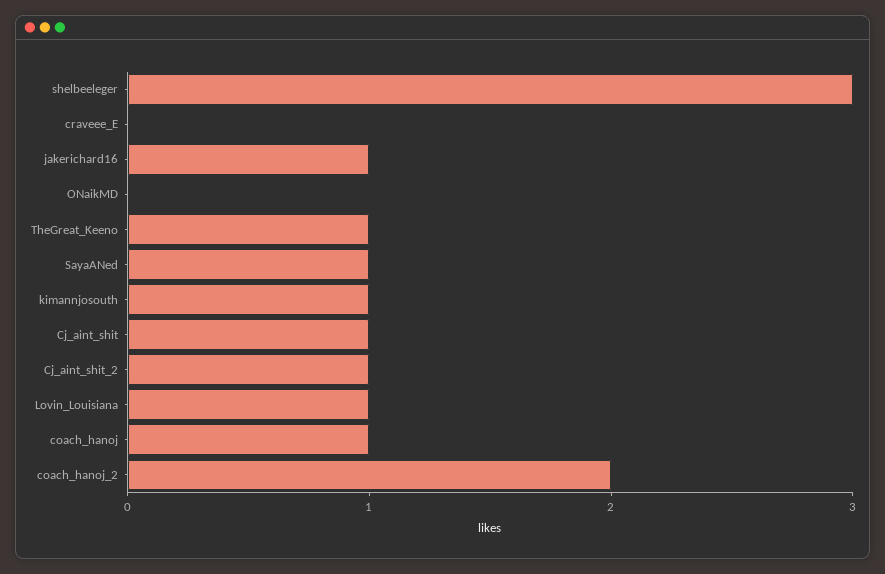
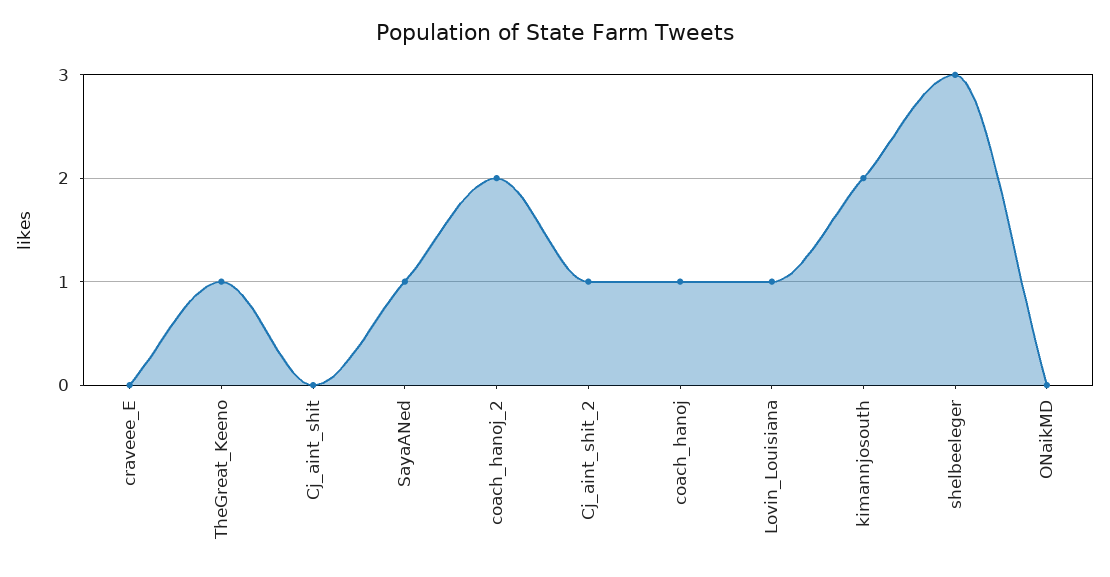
  {
    "shelbeeleger": 3,
    "craveee_E": 0,
-   "jakerichard16": 1,
    "ONaikMD": 0,
    "TheGreat_Keeno": 1,
    "SayaANed": 1,
-   "kimannjosouth": 1,
+   "kimannjosouth": 2,
-   "Cj_aint_shit": 1,
+   "Cj_aint_shit": 0,
    "Cj_aint_shit_2": 1,
    "Lovin_Louisiana": 1,
    "coach_hanoj": 1,
    "coach_hanoj_2": 2
  }

